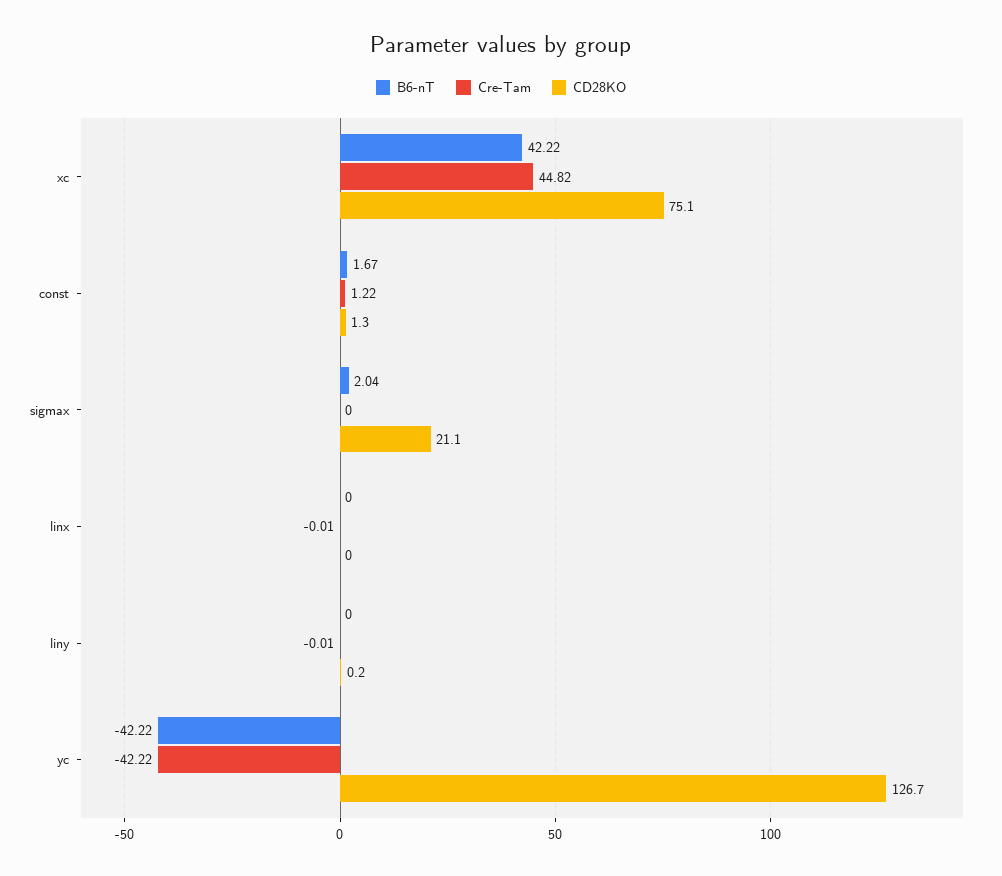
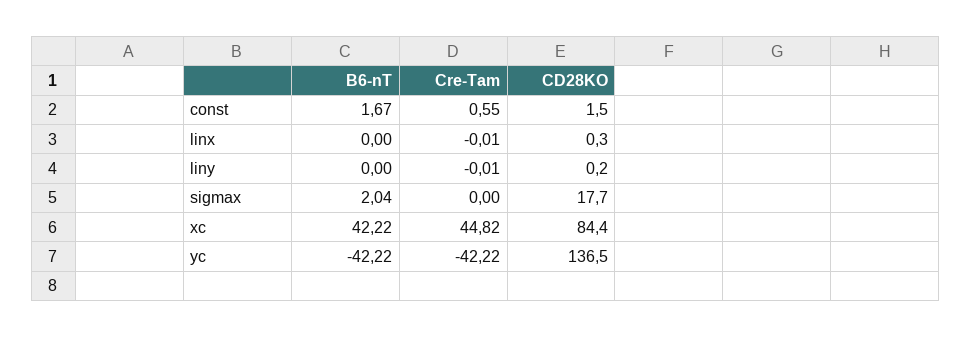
  {
    "B6-nT": {
      "xc": 42.22,
      "const": 1.67,
      "sigmax": 2.04,
      "linx": 0,
      "liny": 0,
      "yc": -42.22
    },
    "Cre-Tam": {
      "xc": 44.82,
-     "const": 1.22,
+     "const": 0.55,
      "sigmax": 0,
      "linx": -0.01,
      "liny": -0.01,
      "yc": -42.22
    },
    "CD28KO": {
-     "xc": 75.1,
+     "xc": 84.4,
-     "const": 1.3,
+     "const": 1.5,
-     "sigmax": 21.1,
+     "sigmax": 17.7,
-     "linx": 0,
+     "linx": 0.3,
      "liny": 0.2,
-     "yc": 126.7
+     "yc": 136.5
    }
  }

